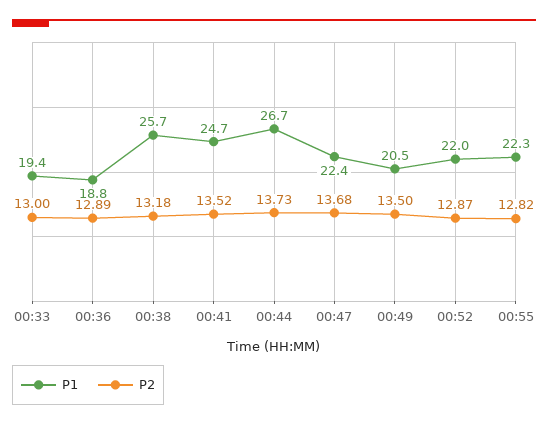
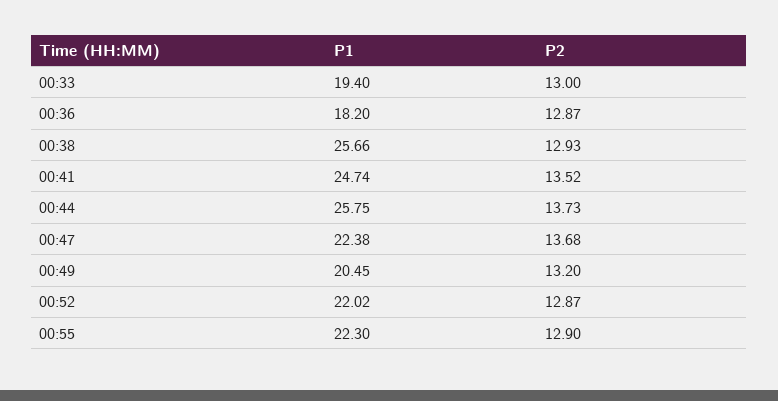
  {
    "P1": {
      "00:33": 19.4,
-     "00:36": 18.8,
+     "00:36": 18.2,
      "00:38": 25.66,
      "00:41": 24.74,
-     "00:44": 26.7,
+     "00:44": 25.75,
      "00:47": 22.38,
      "00:49": 20.45,
      "00:52": 22.02,
      "00:55": 22.3
    },
    "P2": {
      "00:33": 13,
-     "00:36": 12.89,
+     "00:36": 12.87,
-     "00:38": 13.18,
+     "00:38": 12.93,
      "00:41": 13.52,
      "00:44": 13.73,
      "00:47": 13.68,
-     "00:49": 13.5,
+     "00:49": 13.2,
      "00:52": 12.87,
-     "00:55": 12.82
+     "00:55": 12.9
    }
  }

